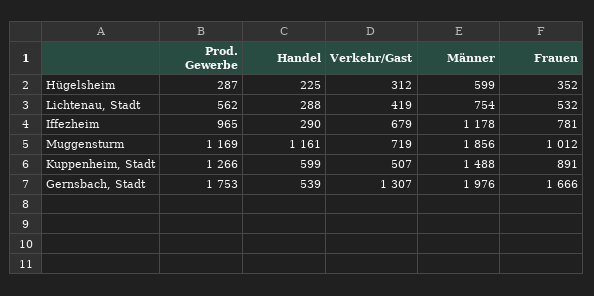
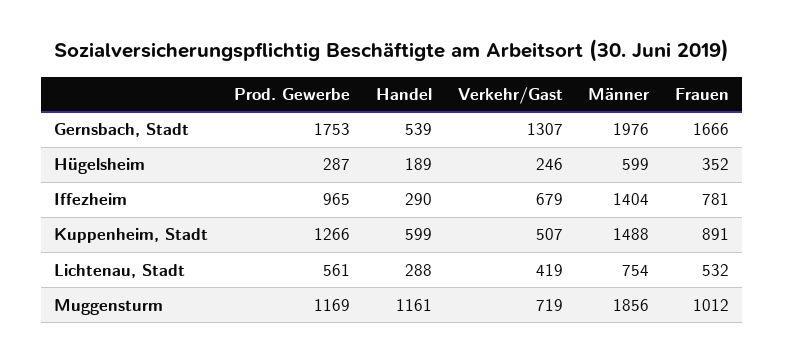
  {
    "Prod. Gewerbe": {
      "Hügelsheim": 287,
-     "Lichtenau, Stadt": 562,
+     "Lichtenau, Stadt": 561,
      "Iffezheim": 965,
      "Muggensturm": 1169,
      "Kuppenheim, Stadt": 1266,
      "Gernsbach, Stadt": 1753
    },
    "Handel": {
-     "Hügelsheim": 225,
+     "Hügelsheim": 189,
      "Lichtenau, Stadt": 288,
      "Iffezheim": 290,
      "Muggensturm": 1161,
      "Kuppenheim, Stadt": 599,
      "Gernsbach, Stadt": 539
    },
    "Verkehr/Gast": {
-     "Hügelsheim": 312,
+     "Hügelsheim": 246,
      "Lichtenau, Stadt": 419,
      "Iffezheim": 679,
      "Muggensturm": 719,
      "Kuppenheim, Stadt": 507,
      "Gernsbach, Stadt": 1307
    },
    "Männer": {
      "Hügelsheim": 599,
      "Lichtenau, Stadt": 754,
-     "Iffezheim": 1178,
+     "Iffezheim": 1404,
      "Muggensturm": 1856,
      "Kuppenheim, Stadt": 1488,
      "Gernsbach, Stadt": 1976
    },
    "Frauen": {
      "Hügelsheim": 352,
      "Lichtenau, Stadt": 532,
      "Iffezheim": 781,
      "Muggensturm": 1012,
      "Kuppenheim, Stadt": 891,
      "Gernsbach, Stadt": 1666
    }
  }

